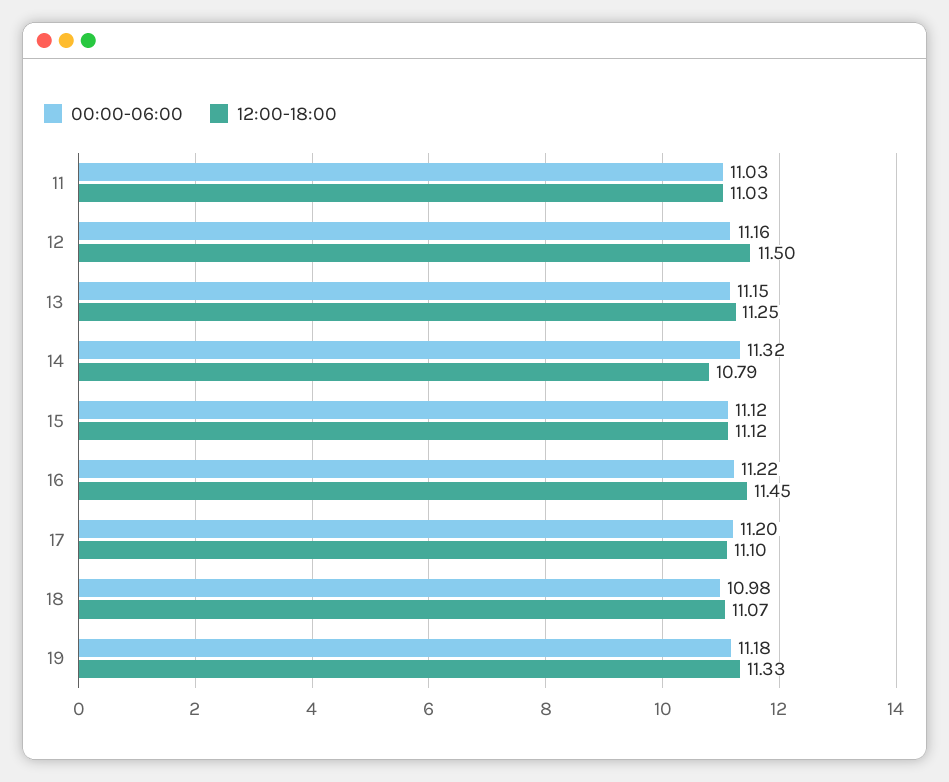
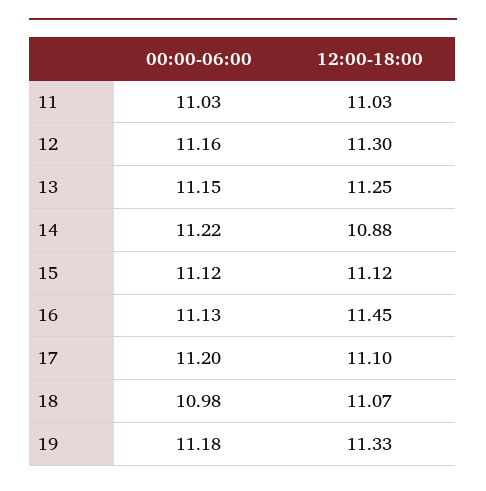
  {
    "00:00-06:00": {
      "11": 11.03,
      "12": 11.16,
      "13": 11.15,
-     "14": 11.32,
+     "14": 11.22,
      "15": 11.12,
-     "16": 11.22,
+     "16": 11.13,
      "17": 11.2,
      "18": 10.98,
      "19": 11.18
    },
    "12:00-18:00": {
      "11": 11.03,
-     "12": 11.5,
+     "12": 11.3,
      "13": 11.25,
-     "14": 10.79,
+     "14": 10.88,
      "15": 11.12,
      "16": 11.45,
      "17": 11.1,
      "18": 11.07,
      "19": 11.33
    }
  }

